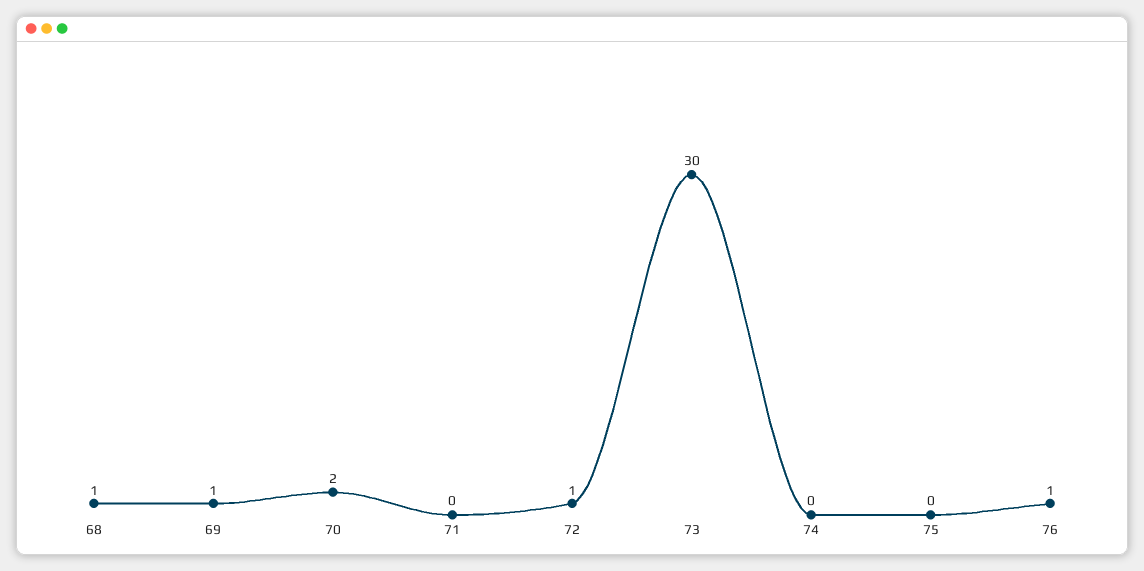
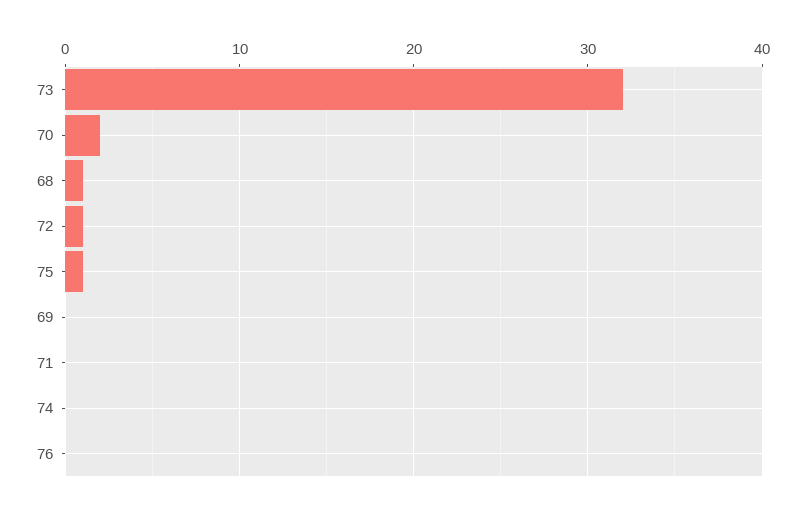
  {
    "68": 1,
-   "69": 1,
+   "69": 0,
    "70": 2,
    "71": 0,
    "72": 1,
-   "73": 30,
+   "73": 32,
    "74": 0,
-   "75": 0,
+   "75": 1,
-   "76": 1
+   "76": 0
  }

